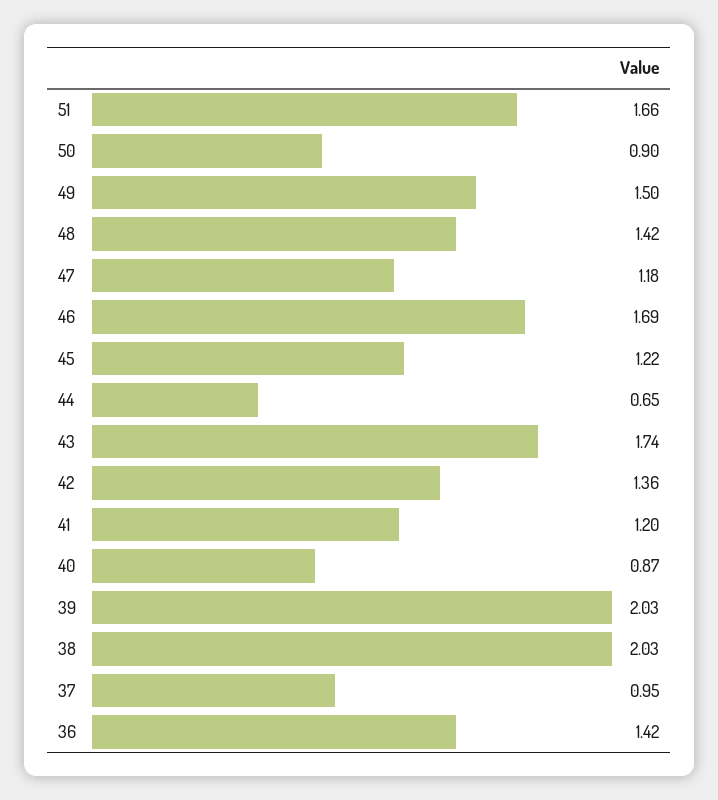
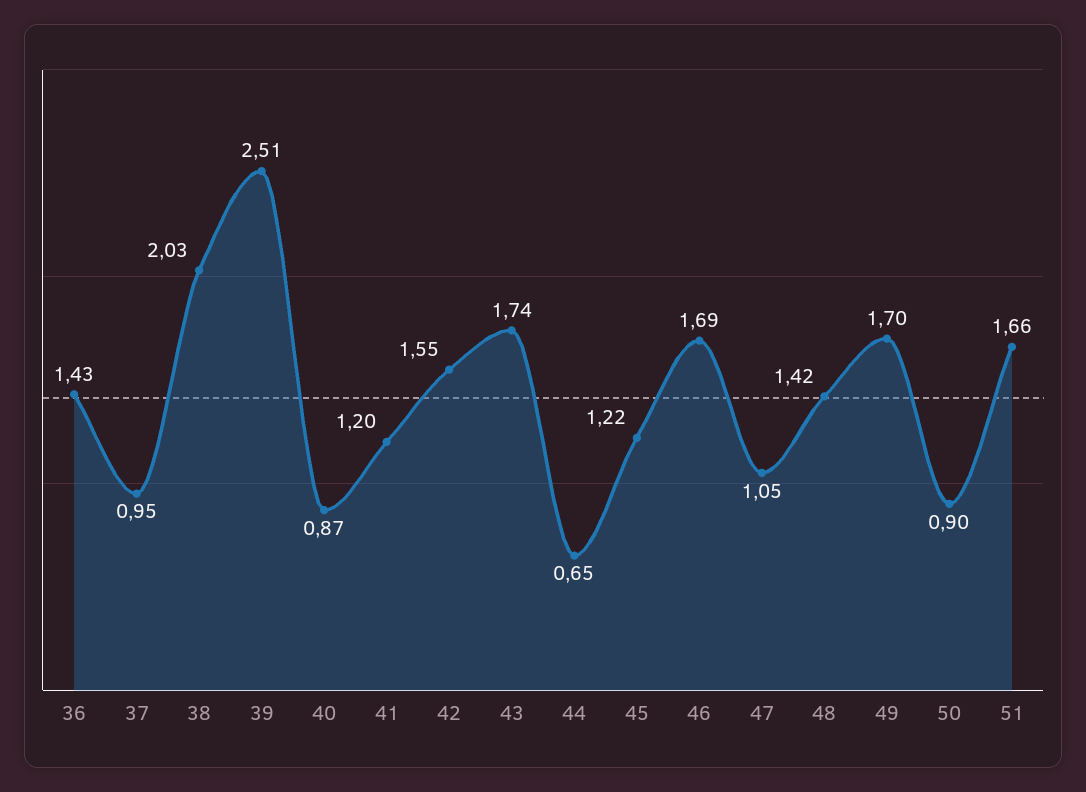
  {
    "51": 1.66,
    "50": 0.9,
-   "49": 1.5,
+   "49": 1.7,
    "48": 1.42,
-   "47": 1.18,
+   "47": 1.05,
    "46": 1.69,
    "45": 1.22,
    "44": 0.65,
    "43": 1.74,
-   "42": 1.36,
+   "42": 1.55,
    "41": 1.2,
    "40": 0.87,
-   "39": 2.03,
+   "39": 2.51,
    "38": 2.03,
    "37": 0.95,
-   "36": 1.42
+   "36": 1.43
  }

